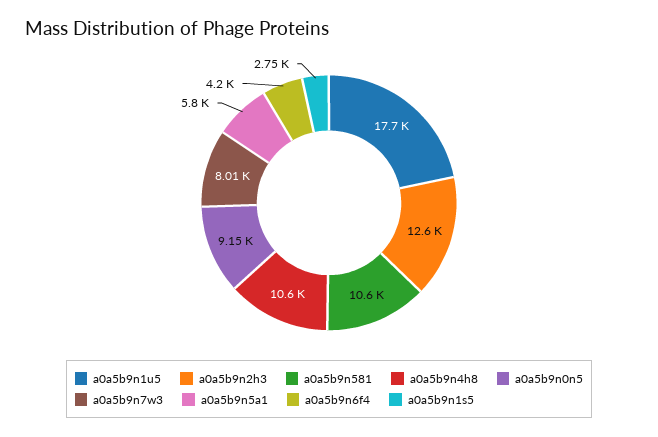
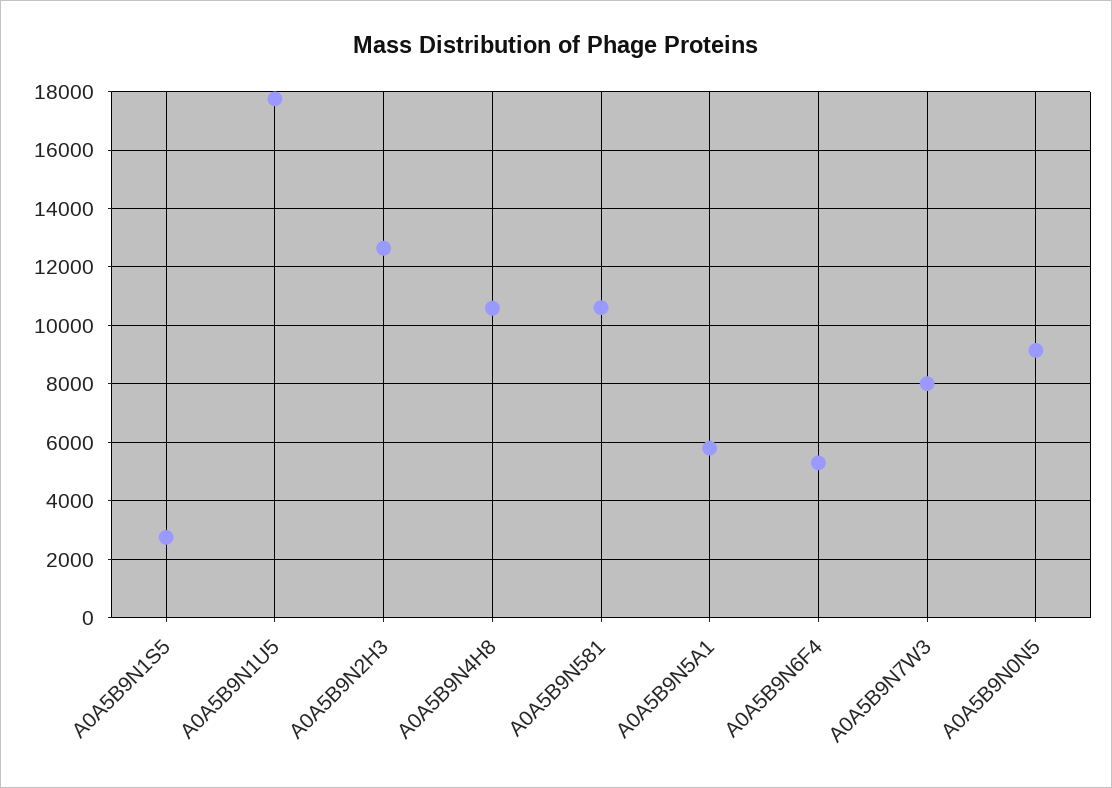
  {
    "a0a5b9n1u5": 17700,
    "a0a5b9n2h3": 12600,
    "a0a5b9n581": 10600,
    "a0a5b9n4h8": 10600,
    "a0a5b9n0n5": 9150,
    "a0a5b9n7w3": 8010,
    "a0a5b9n5a1": 5800,
-   "a0a5b9n6f4": 4200,
+   "a0a5b9n6f4": 5250,
    "a0a5b9n1s5": 2750
  }

